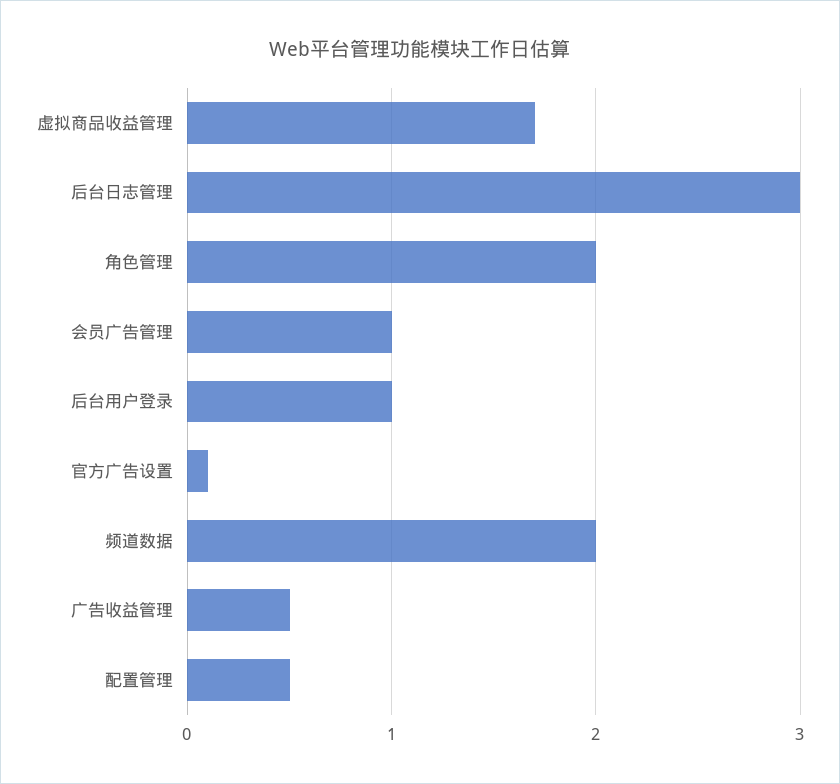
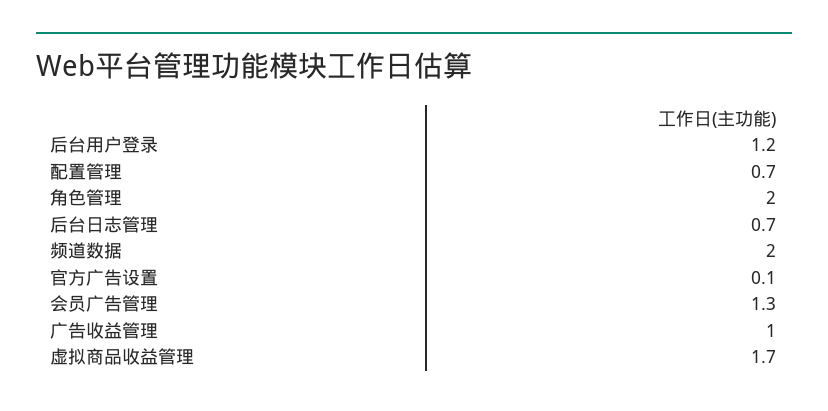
  {
    "虚拟商品收益管理": 1.7,
-   "后台日志管理": 3,
+   "后台日志管理": 0.7,
    "角色管理": 2,
-   "会员广告管理": 1,
+   "会员广告管理": 1.3,
-   "后台用户登录": 1,
+   "后台用户登录": 1.2,
    "官方广告设置": 0.1,
    "频道数据": 2,
-   "广告收益管理": 0.5,
+   "广告收益管理": 1,
-   "配置管理": 0.5
+   "配置管理": 0.7
  }

